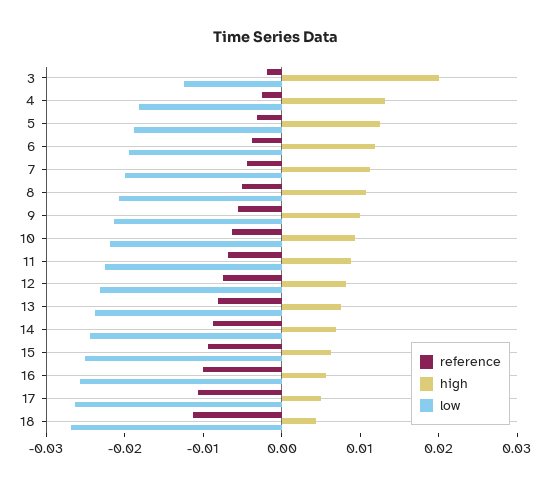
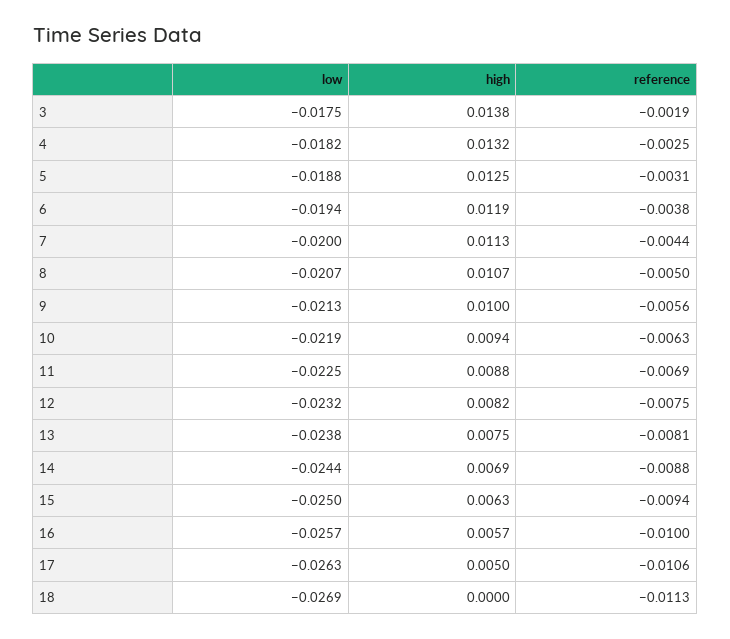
  {
    "reference": {
      "3": -0.0019,
      "4": -0.0025,
      "5": -0.0031,
      "6": -0.0038,
      "7": -0.0044,
      "8": -0.005,
      "9": -0.0056,
      "10": -0.0063,
      "11": -0.0069,
      "12": -0.0075,
      "13": -0.0081,
      "14": -0.0088,
      "15": -0.0094,
      "16": -0.01,
      "17": -0.0106,
      "18": -0.0113
    },
    "high": {
-     "3": 0.02,
+     "3": 0.0138,
      "4": 0.0132,
      "5": 0.0125,
      "6": 0.0119,
      "7": 0.0113,
      "8": 0.0107,
      "9": 0.01,
      "10": 0.0094,
      "11": 0.0088,
      "12": 0.0082,
      "13": 0.0075,
      "14": 0.0069,
      "15": 0.0063,
      "16": 0.0057,
      "17": 0.005,
-     "18": 0.004
+     "18": 0
    },
    "low": {
-     "3": -0.012,
+     "3": -0.0175,
      "4": -0.0182,
      "5": -0.0188,
      "6": -0.0194,
      "7": -0.02,
      "8": -0.0207,
      "9": -0.0213,
      "10": -0.0219,
      "11": -0.0225,
      "12": -0.0232,
      "13": -0.0238,
      "14": -0.0244,
      "15": -0.025,
      "16": -0.0257,
      "17": -0.0263,
      "18": -0.0269
    }
  }

